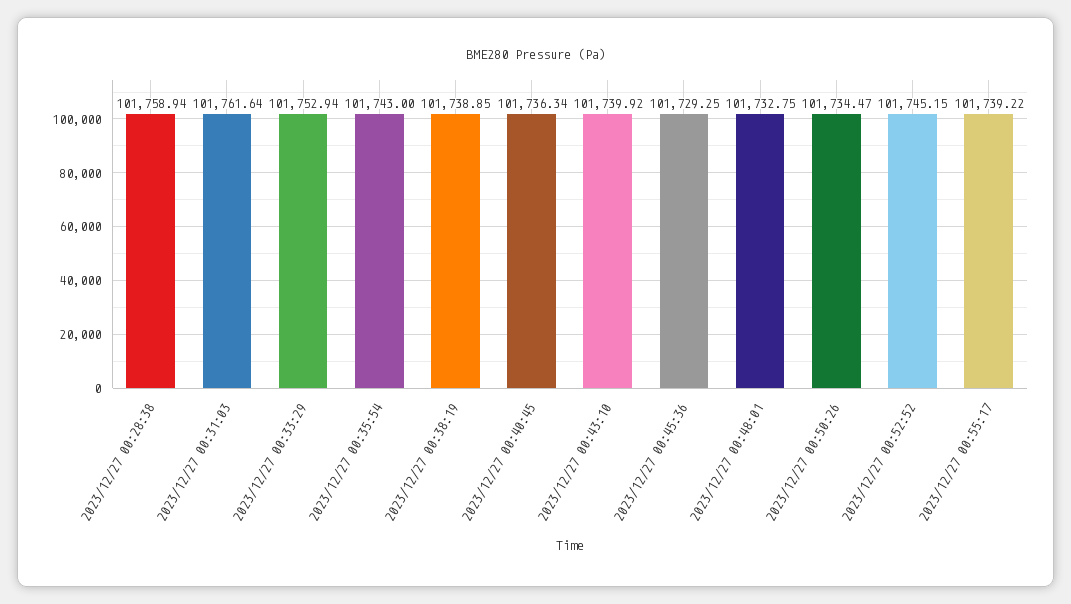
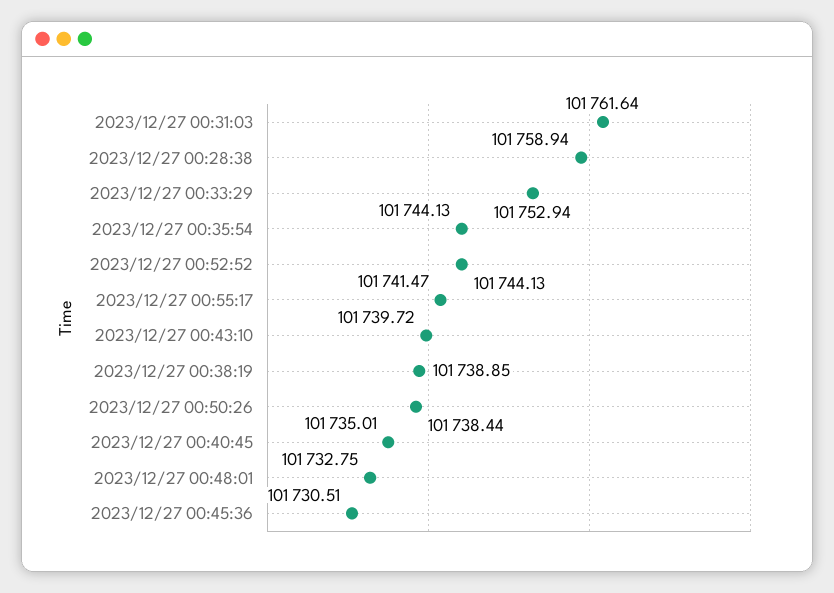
  {
    "2023/12/27 00:28:38": 101758.94,
    "2023/12/27 00:31:03": 101761.64,
    "2023/12/27 00:33:29": 101752.94,
-   "2023/12/27 00:35:54": 101743,
+   "2023/12/27 00:35:54": 101744.13,
    "2023/12/27 00:38:19": 101738.85,
-   "2023/12/27 00:40:45": 101736.34,
+   "2023/12/27 00:40:45": 101735.01,
-   "2023/12/27 00:43:10": 101739.92,
+   "2023/12/27 00:43:10": 101739.72,
-   "2023/12/27 00:45:36": 101729.25,
+   "2023/12/27 00:45:36": 101730.51,
    "2023/12/27 00:48:01": 101732.75,
-   "2023/12/27 00:50:26": 101734.47,
+   "2023/12/27 00:50:26": 101738.44,
-   "2023/12/27 00:52:52": 101745.15,
+   "2023/12/27 00:52:52": 101744.13,
-   "2023/12/27 00:55:17": 101739.22
+   "2023/12/27 00:55:17": 101741.47
  }

